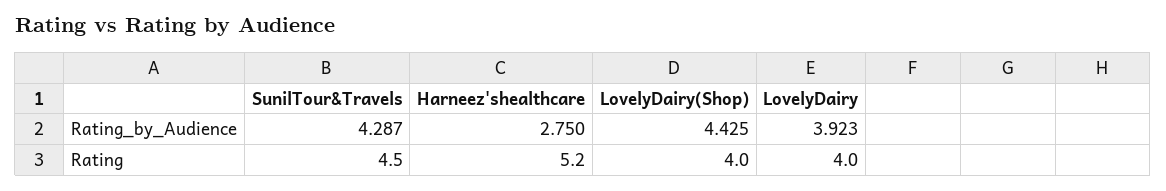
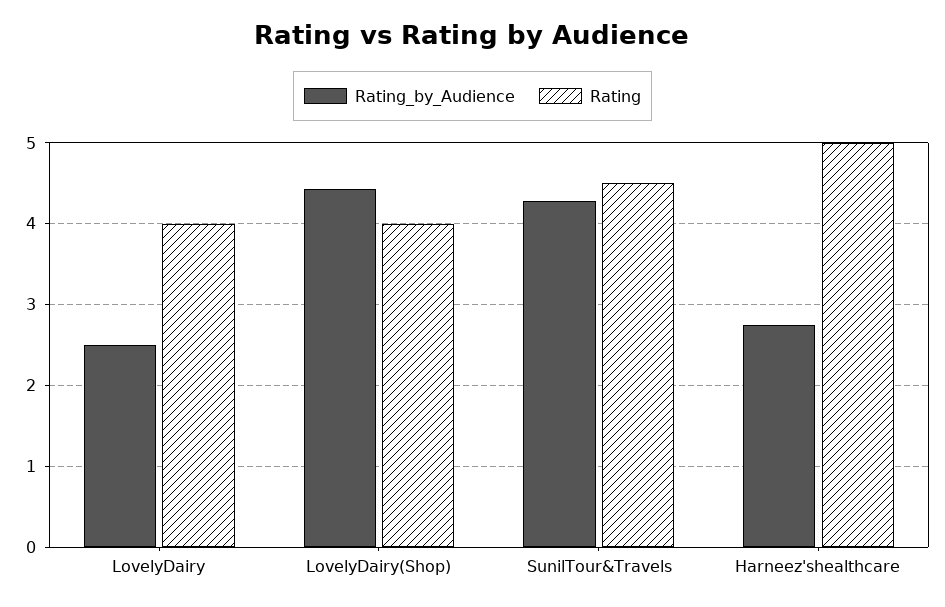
  {
    "Rating_by_Audience": {
      "SunilTour&Travels": 4.287,
      "Harneez'shealthcare": 2.75,
      "LovelyDairy(Shop)": 4.425,
-     "LovelyDairy": 3.923
+     "LovelyDairy": 2.5
    },
    "Rating": {
      "SunilTour&Travels": 4.5,
-     "Harneez'shealthcare": 5.2,
+     "Harneez'shealthcare": 5,
      "LovelyDairy(Shop)": 4,
      "LovelyDairy": 4
    }
  }

